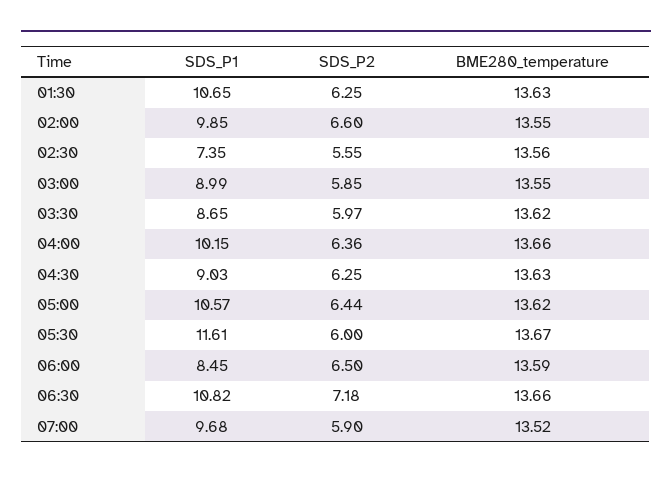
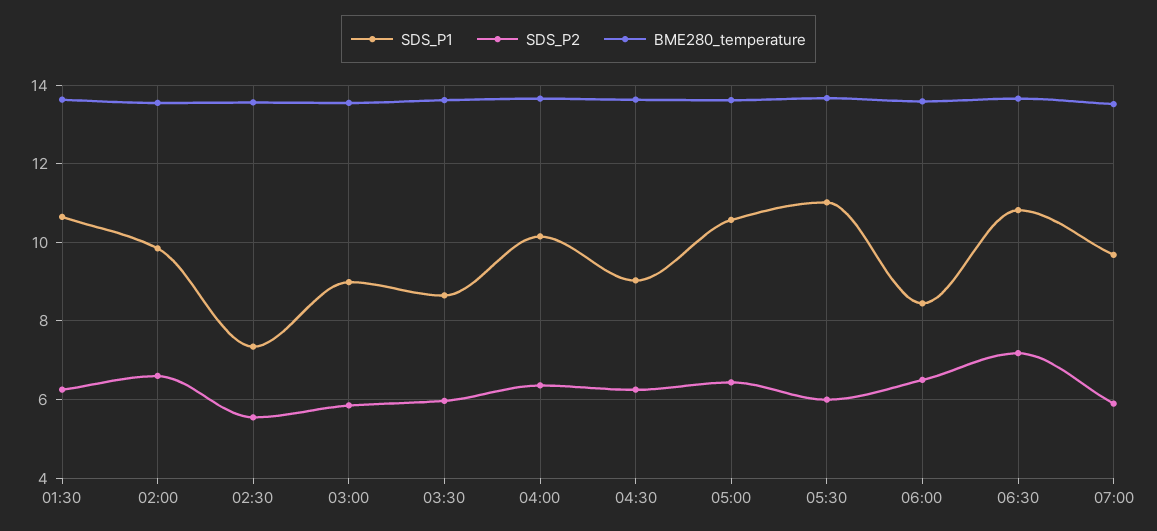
  {
    "SDS_P1": {
      "01:30": 10.65,
      "02:00": 9.85,
      "02:30": 7.35,
      "03:00": 8.99,
      "03:30": 8.65,
      "04:00": 10.15,
      "04:30": 9.03,
      "05:00": 10.57,
-     "05:30": 11.61,
+     "05:30": 11,
      "06:00": 8.45,
      "06:30": 10.82,
      "07:00": 9.68
    },
    "SDS_P2": {
      "01:30": 6.25,
      "02:00": 6.6,
      "02:30": 5.55,
      "03:00": 5.85,
      "03:30": 5.97,
      "04:00": 6.36,
      "04:30": 6.25,
      "05:00": 6.44,
      "05:30": 6,
      "06:00": 6.5,
      "06:30": 7.18,
      "07:00": 5.9
    },
    "BME280_temperature": {
      "01:30": 13.63,
      "02:00": 13.55,
      "02:30": 13.56,
      "03:00": 13.55,
      "03:30": 13.62,
      "04:00": 13.66,
      "04:30": 13.63,
      "05:00": 13.62,
      "05:30": 13.67,
      "06:00": 13.59,
      "06:30": 13.66,
      "07:00": 13.52
    }
  }

